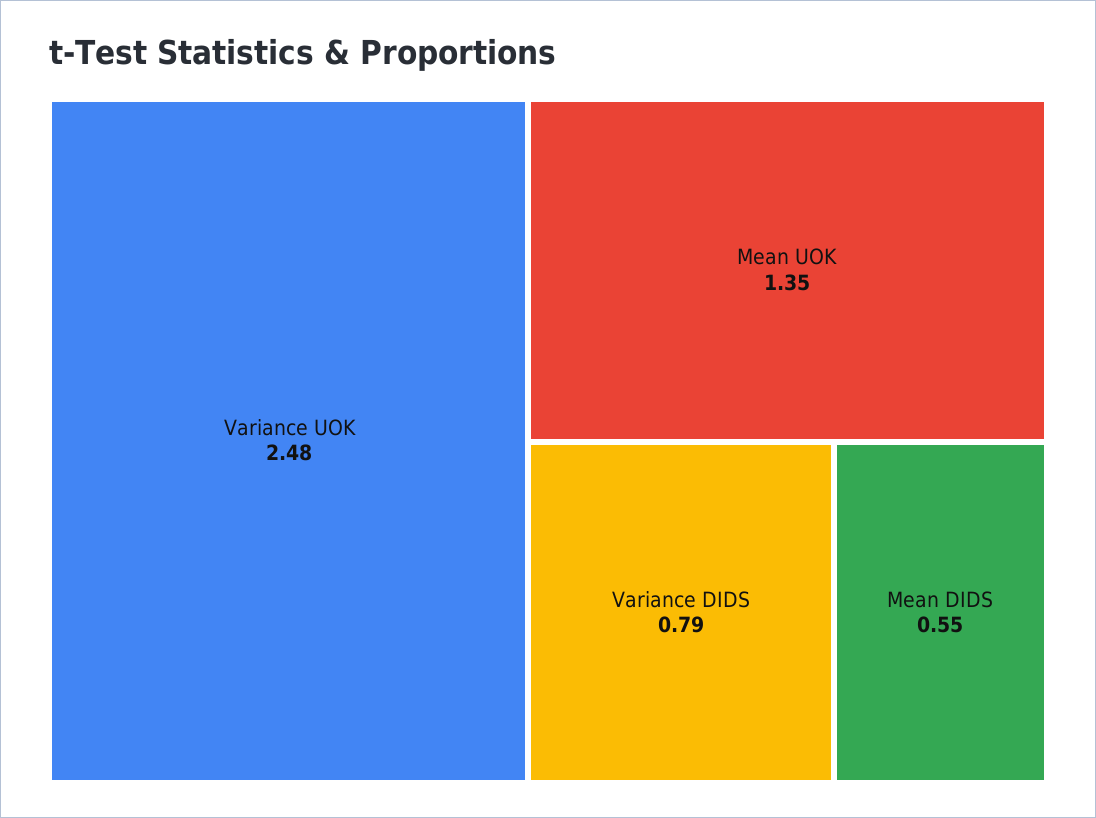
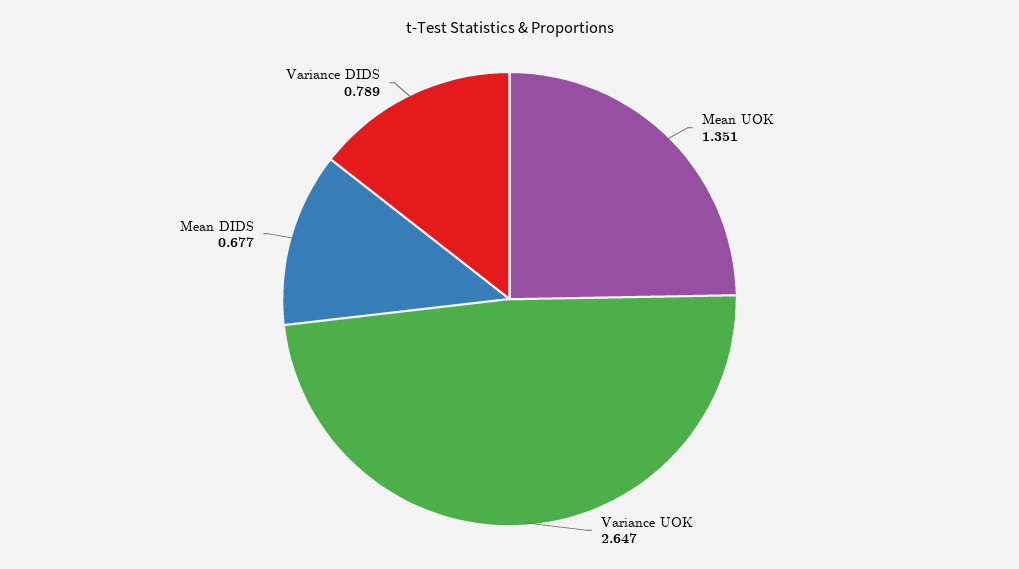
  {
-   "Variance UOK": 2.48,
+   "Variance UOK": 2.647,
    "Mean UOK": 1.351,
    "Variance DIDS": 0.789,
-   "Mean DIDS": 0.55
+   "Mean DIDS": 0.677
  }

